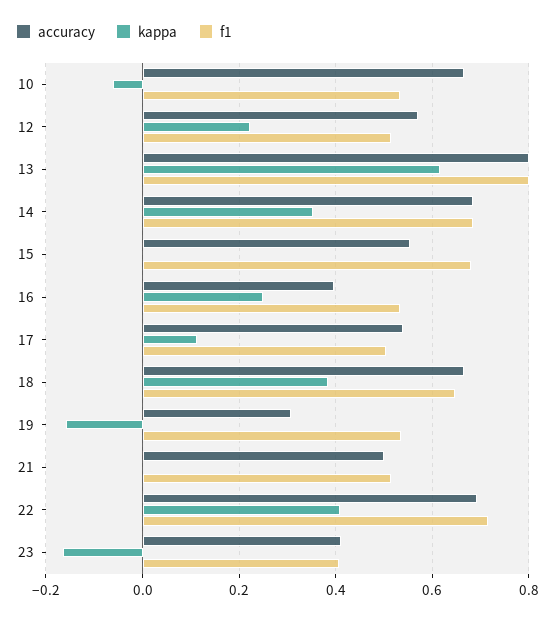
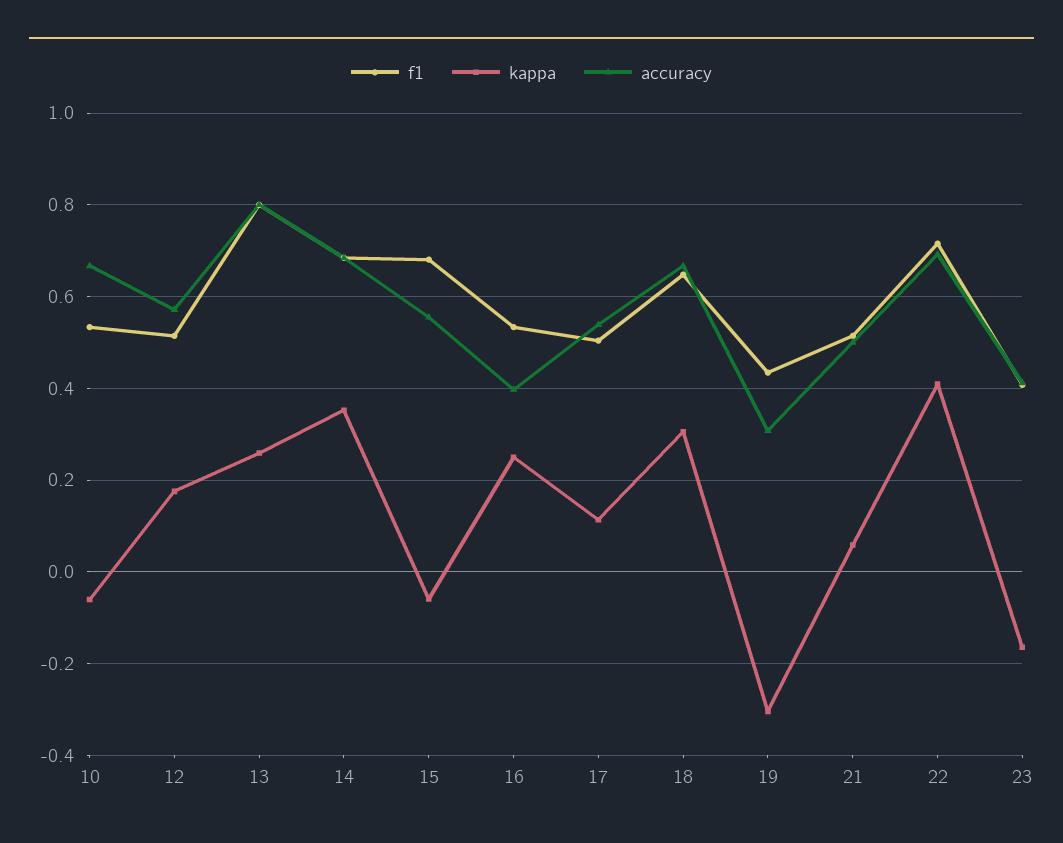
  {
    "accuracy": {
      "10": 0.66,
      "12": 0.58,
      "13": 0.8,
      "14": 0.68,
      "15": 0.56,
      "16": 0.4,
      "17": 0.54,
      "18": 0.66,
      "19": 0.3,
      "21": 0.5,
      "22": 0.7,
      "23": 0.42
    },
    "kappa": {
      "10": -0.06,
-     "12": 0.22,
+     "12": 0.18,
-     "13": 0.62,
+     "13": 0.26,
      "14": 0.36,
-     "15": 0,
+     "15": -0.06,
      "16": 0.26,
      "17": 0.12,
-     "18": 0.38,
+     "18": 0.3,
-     "19": -0.16,
+     "19": -0.3,
-     "21": 0,
+     "21": 0.06,
      "22": 0.4,
      "23": -0.16
    },
    "f1": {
      "10": 0.54,
      "12": 0.52,
      "13": 0.8,
      "14": 0.68,
      "15": 0.68,
      "16": 0.54,
      "17": 0.5,
      "18": 0.64,
-     "19": 0.54,
+     "19": 0.44,
      "21": 0.52,
      "22": 0.72,
      "23": 0.4
    }
  }

